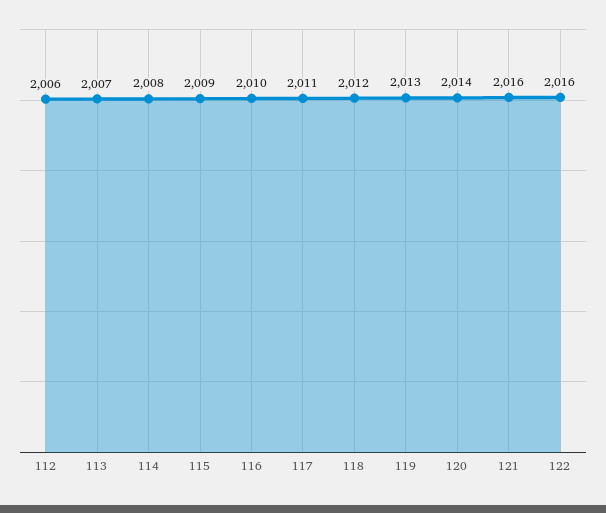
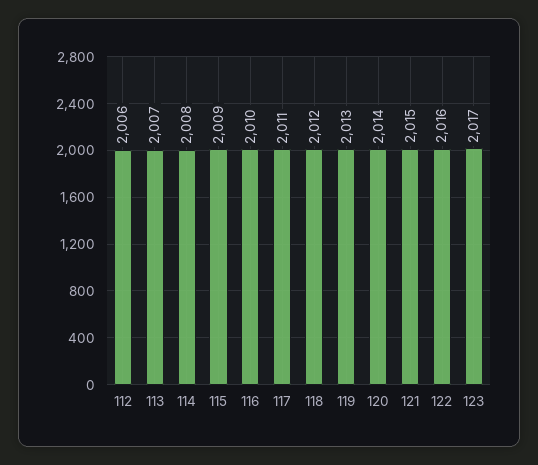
  {
    "112": 2006,
    "113": 2007,
    "114": 2008,
    "115": 2009,
    "116": 2010,
    "117": 2011,
    "118": 2012,
    "119": 2013,
    "120": 2014,
-   "121": 2016,
+   "121": 2015,
-   "122": 2016
+   "122": 2016,
+   "123": 2017
  }

